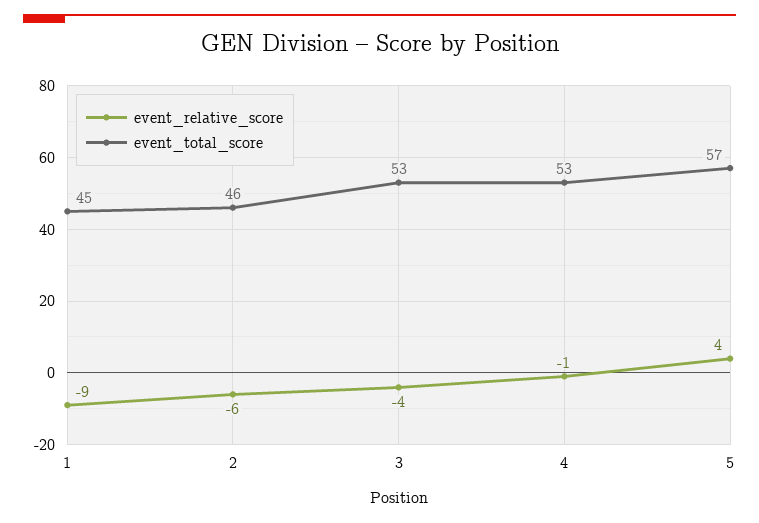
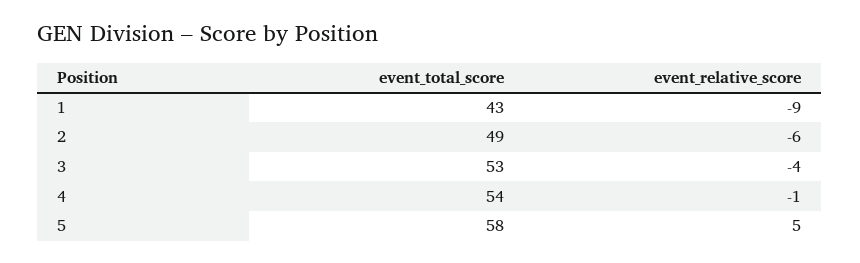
  {
    "event_relative_score": {
      "1": -9,
      "2": -6,
      "3": -4,
      "4": -1,
-     "5": 4
+     "5": 5
    },
    "event_total_score": {
-     "1": 45,
+     "1": 43,
-     "2": 46,
+     "2": 49,
      "3": 53,
-     "4": 53,
+     "4": 54,
-     "5": 57
+     "5": 58
    }
  }

